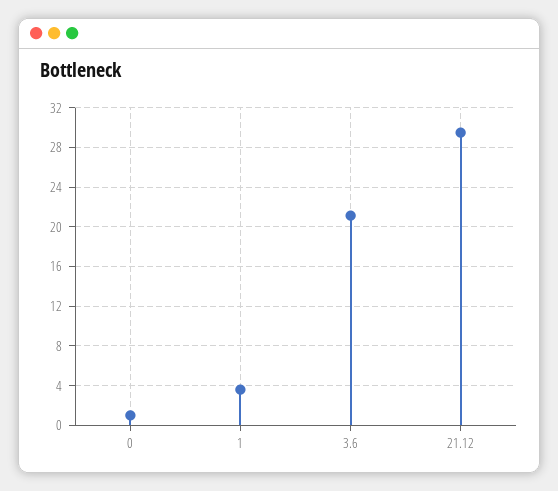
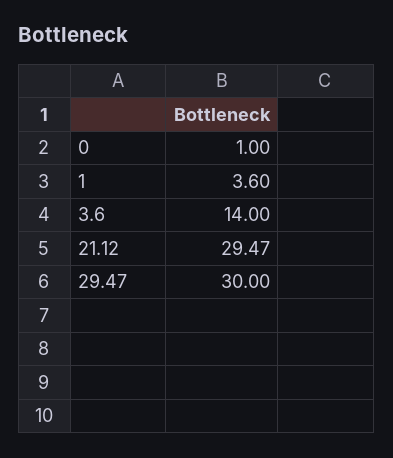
  {
    "0": 1,
    "1": 3.6,
-   "3.6": 21,
+   "3.6": 14,
-   "21.12": 29.47
+   "21.12": 29.47,
+   "29.47": 30
  }

